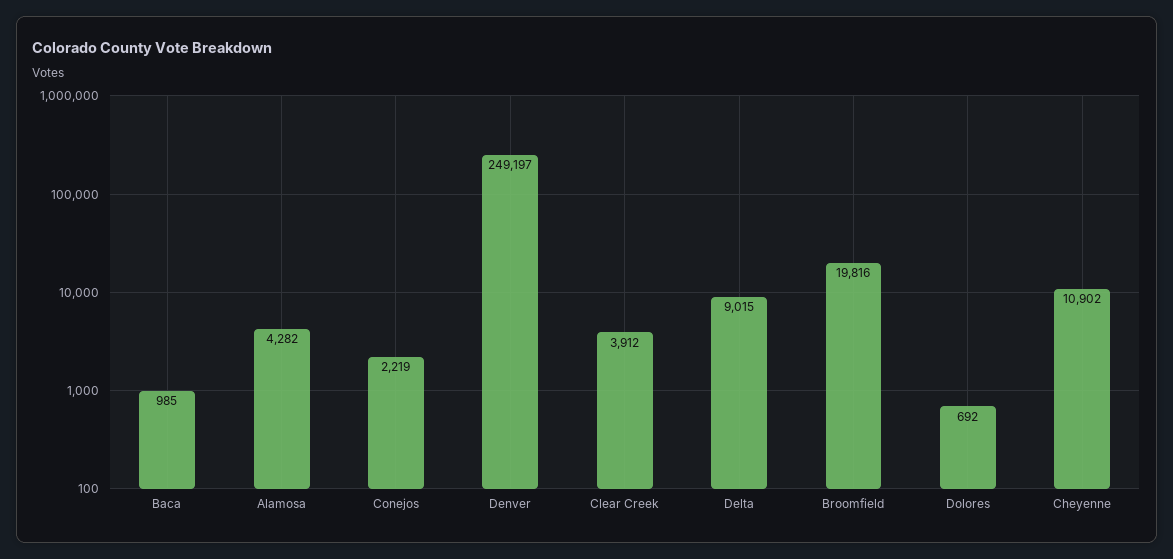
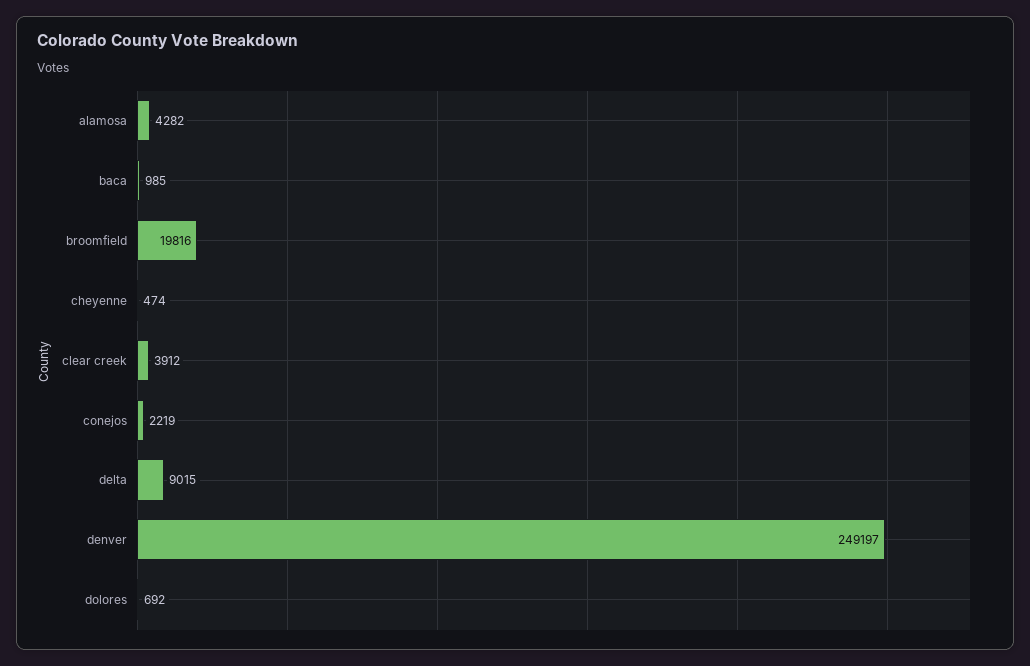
  {
    "Baca": 985,
    "Alamosa": 4282,
    "Conejos": 2219,
    "Denver": 249197,
    "Clear Creek": 3912,
    "Delta": 9015,
    "Broomfield": 19816,
    "Dolores": 692,
-   "Cheyenne": 10902
+   "Cheyenne": 474
  }

